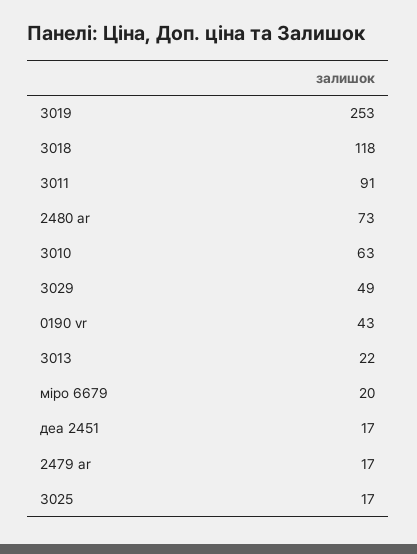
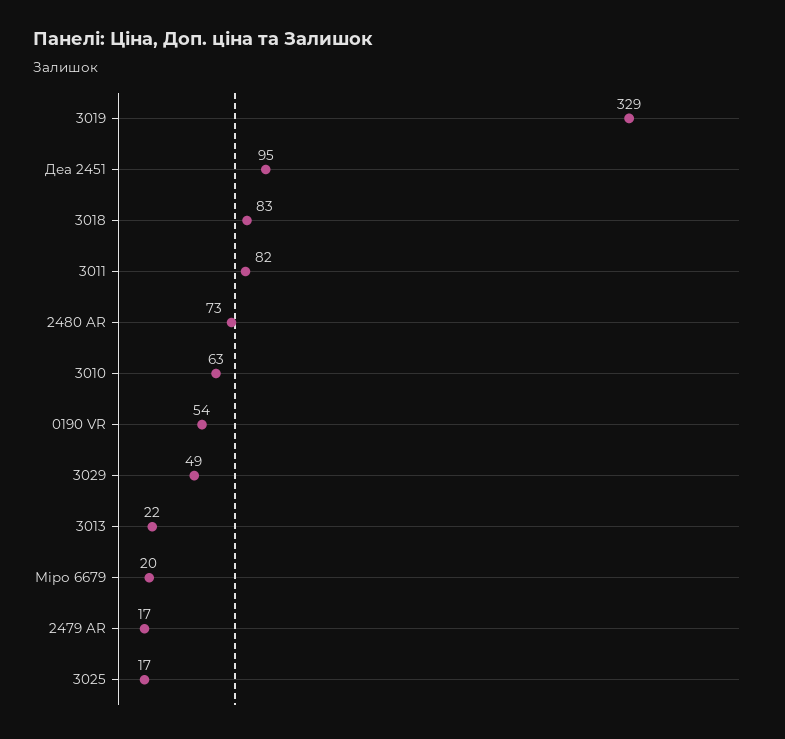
  {
-   "3019": 253,
+   "3019": 329,
-   "3018": 118,
+   "3018": 83,
-   "3011": 91,
+   "3011": 82,
    "2480 ar": 73,
    "3010": 63,
    "3029": 49,
-   "0190 vr": 43,
+   "0190 vr": 54,
    "3013": 22,
    "міро 6679": 20,
-   "деа 2451": 17,
+   "деа 2451": 95,
    "2479 ar": 17,
    "3025": 17
  }

